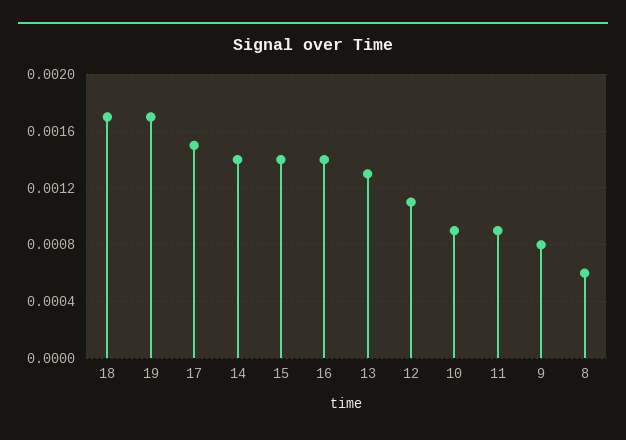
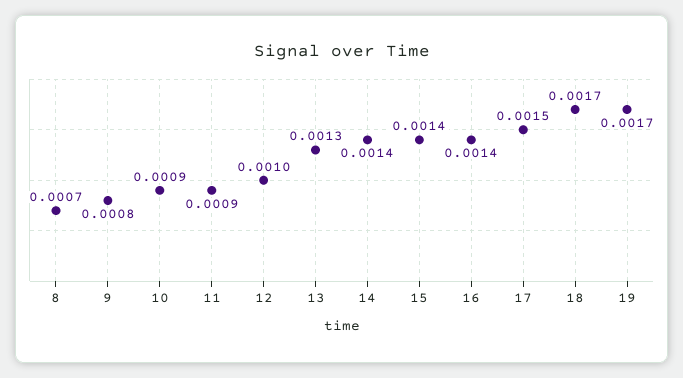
  {
    "18": 0.0017,
    "19": 0.0017,
    "17": 0.0015,
    "14": 0.0014,
    "15": 0.0014,
    "16": 0.0014,
    "13": 0.0013,
-   "12": 0.0011,
+   "12": 0.001,
    "10": 0.0009,
    "11": 0.0009,
    "9": 0.0008,
-   "8": 0.0006
+   "8": 0.0007
  }

